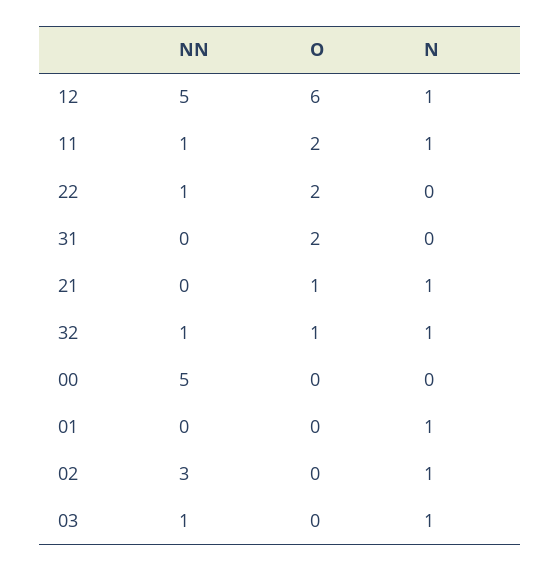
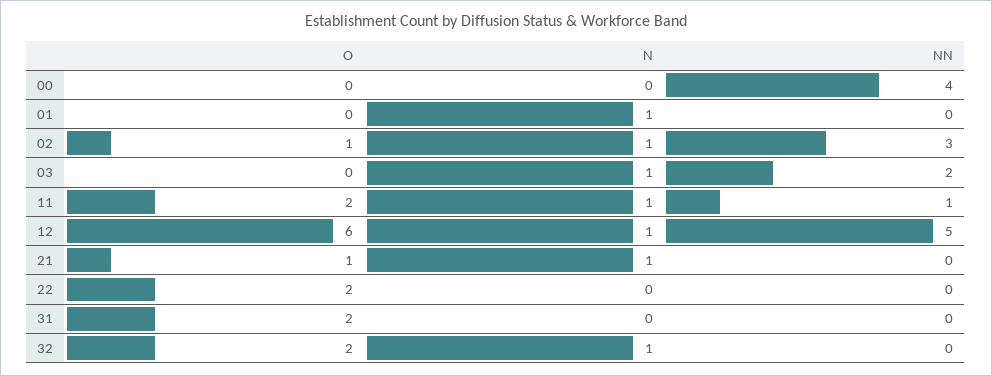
  {
    "NN": {
      "12": 5,
      "11": 1,
-     "22": 1,
+     "22": 0,
      "31": 0,
      "21": 0,
-     "32": 1,
+     "32": 0,
-     "00": 5,
+     "00": 4,
      "01": 0,
      "02": 3,
-     "03": 1
+     "03": 2
    },
    "O": {
      "12": 6,
      "11": 2,
      "22": 2,
      "31": 2,
      "21": 1,
-     "32": 1,
+     "32": 2,
      "00": 0,
      "01": 0,
-     "02": 0,
+     "02": 1,
      "03": 0
    },
    "N": {
      "12": 1,
      "11": 1,
      "22": 0,
      "31": 0,
      "21": 1,
      "32": 1,
      "00": 0,
      "01": 1,
      "02": 1,
      "03": 1
    }
  }

